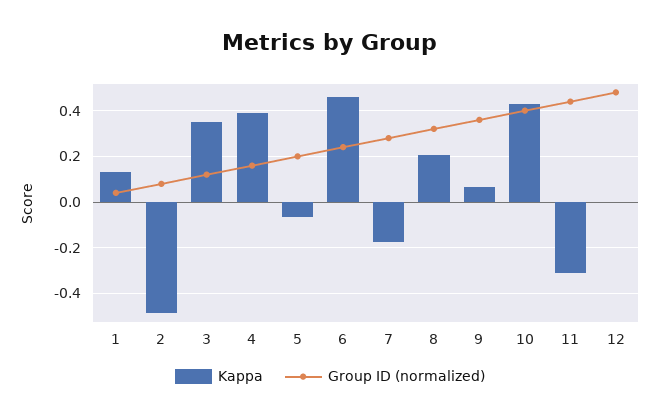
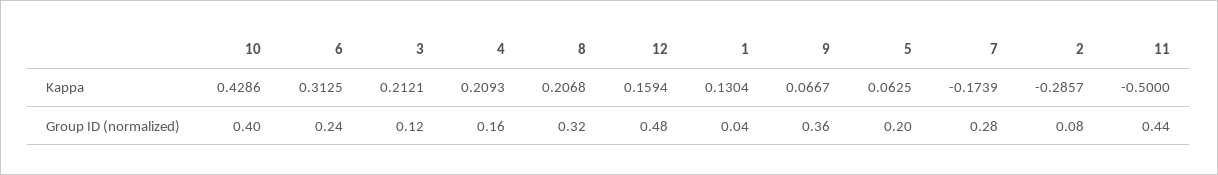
  {
    "Kappa": {
      "1": 0.1304,
-     "2": -0.5,
+     "2": -0.2857,
-     "3": 0.35,
+     "3": 0.2121,
-     "4": 0.4,
+     "4": 0.2093,
-     "5": -0.05,
+     "5": 0.0625,
-     "6": 0.45,
+     "6": 0.3125,
      "7": -0.1739,
      "8": 0.2068,
      "9": 0.0667,
      "10": 0.4286,
-     "11": -0.3,
+     "11": -0.5,
-     "12": 0
+     "12": 0.1594
    },
    "Group ID (normalized)": {
      "1": 0.04,
      "2": 0.08,
      "3": 0.12,
      "4": 0.16,
      "5": 0.2,
      "6": 0.24,
      "7": 0.28,
      "8": 0.32,
      "9": 0.36,
      "10": 0.4,
      "11": 0.44,
      "12": 0.48
    }
  }

